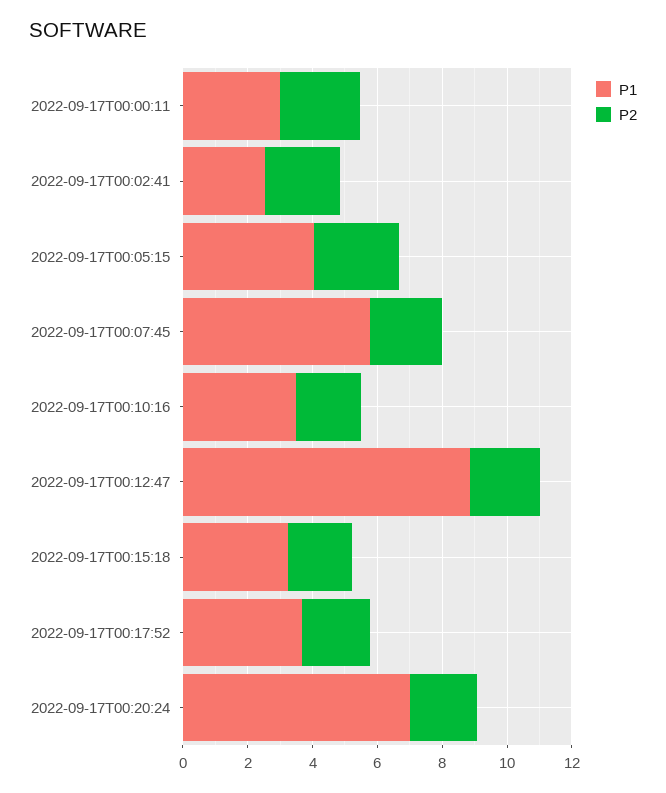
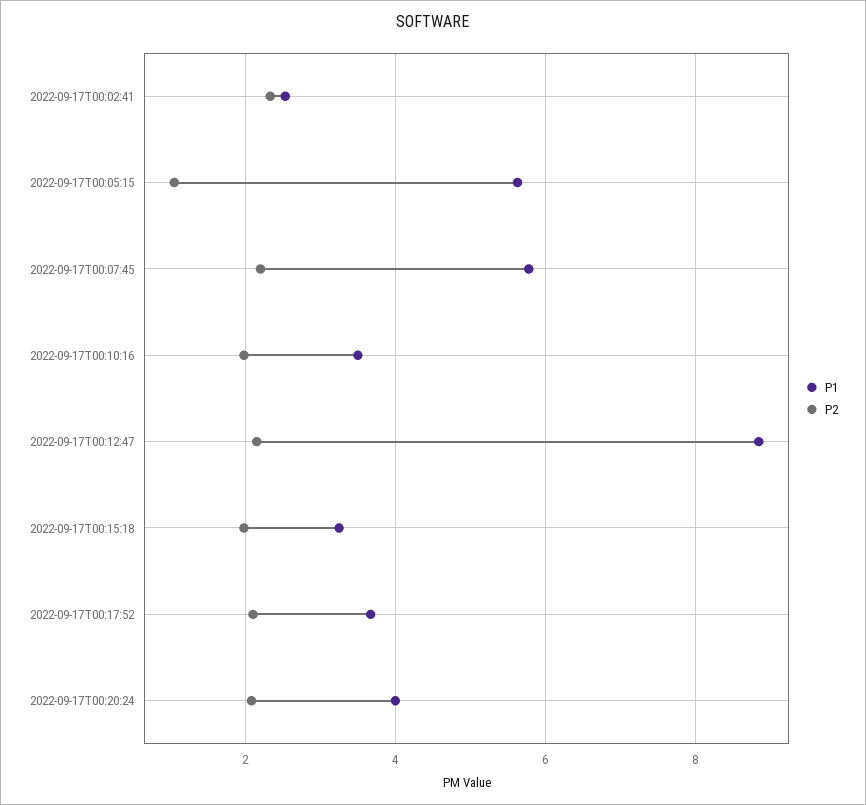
  {
    "P1": {
-     "2022-09-17T00:00:11": 3,
      "2022-09-17T00:02:41": 2.6,
-     "2022-09-17T00:05:15": 4,
+     "2022-09-17T00:05:15": 5.6,
      "2022-09-17T00:07:45": 5.8,
      "2022-09-17T00:10:16": 3.6,
      "2022-09-17T00:12:47": 8.8,
      "2022-09-17T00:15:18": 3.2,
      "2022-09-17T00:17:52": 3.6,
-     "2022-09-17T00:20:24": 7
+     "2022-09-17T00:20:24": 4
    },
    "P2": {
-     "2022-09-17T00:00:11": 2.5,
      "2022-09-17T00:02:41": 2.4,
-     "2022-09-17T00:05:15": 2.5,
+     "2022-09-17T00:05:15": 1,
      "2022-09-17T00:07:45": 2.2,
      "2022-09-17T00:10:16": 2,
      "2022-09-17T00:12:47": 2.2,
      "2022-09-17T00:15:18": 2,
      "2022-09-17T00:17:52": 2.2,
      "2022-09-17T00:20:24": 2
    }
  }

